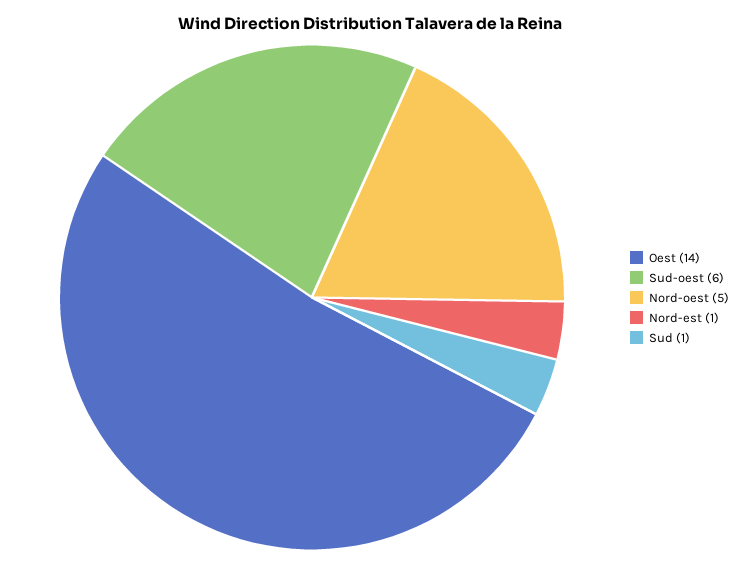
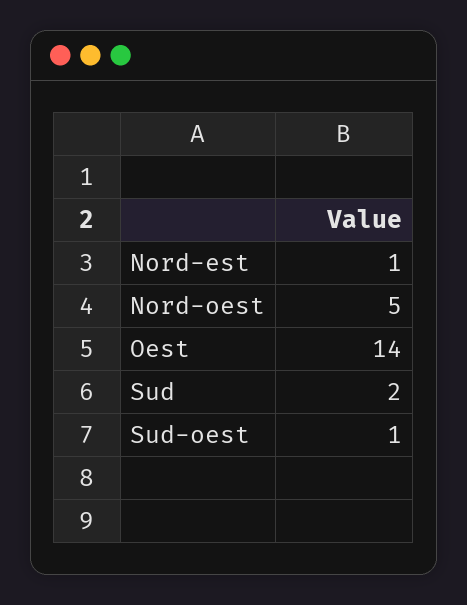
  {
    "Oest": 14,
-   "Sud-oest": 6,
+   "Sud-oest": 1,
    "Nord-oest": 5,
    "Nord-est": 1,
-   "Sud": 1
+   "Sud": 2
  }

